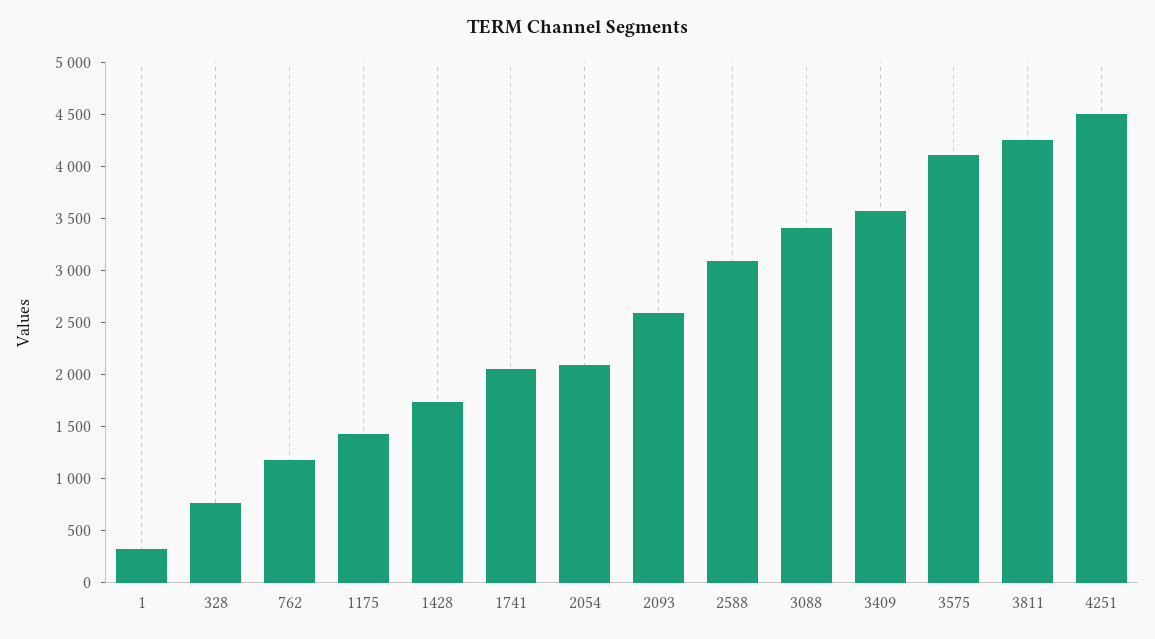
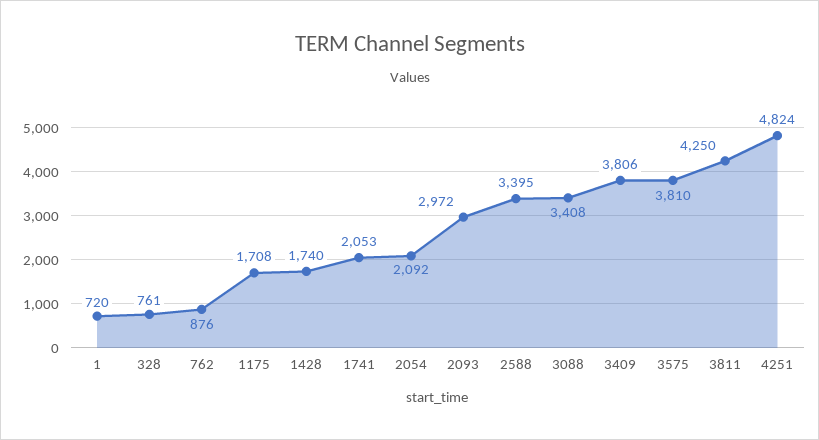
  {
-   "1": 300,
+   "1": 720,
    "328": 761,
-   "762": 1200,
+   "762": 876,
-   "1175": 1400,
+   "1175": 1708,
    "1428": 1740,
    "1741": 2053,
    "2054": 2092,
-   "2093": 2600,
+   "2093": 2972,
-   "2588": 3100,
+   "2588": 3395,
    "3088": 3408,
-   "3409": 3600,
+   "3409": 3806,
-   "3575": 4100,
+   "3575": 3810,
    "3811": 4250,
-   "4251": 4500
+   "4251": 4824
  }

